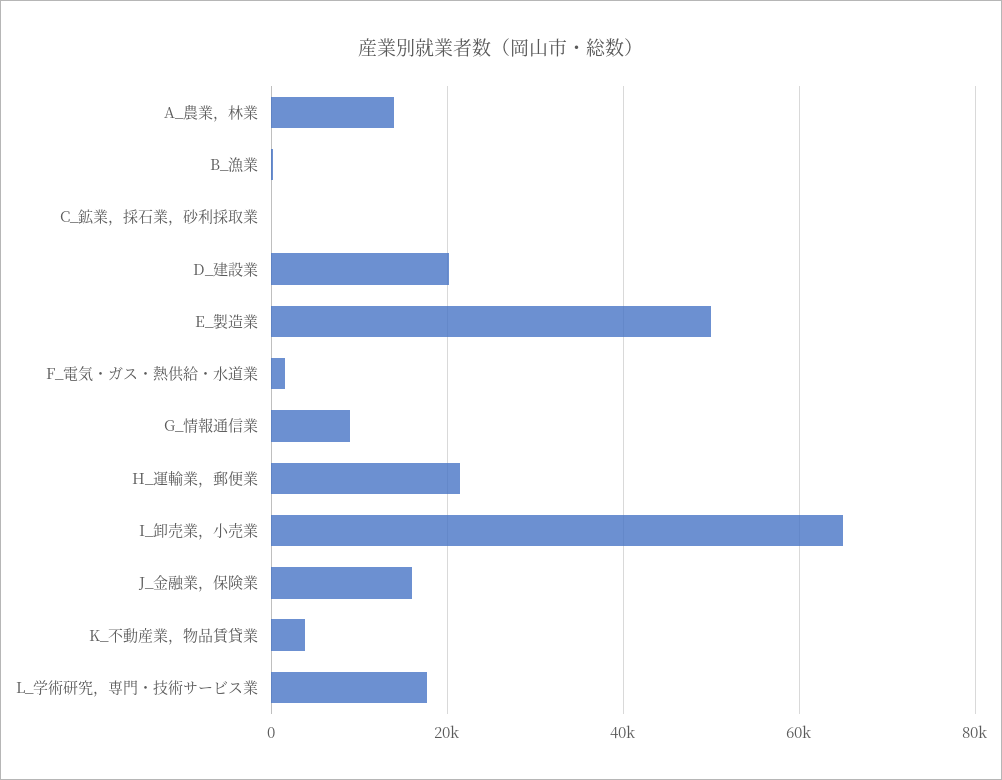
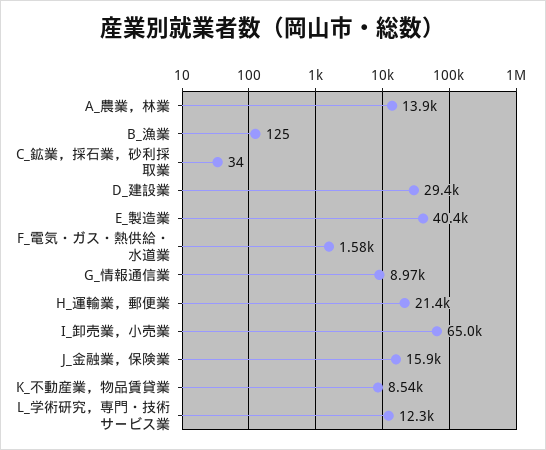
  {
    "A_農業，林業": 13900,
    "B_漁業": 125,
    "C_鉱業，採石業，砂利採取業": 34,
-   "D_建設業": 20000,
+   "D_建設業": 29400,
-   "E_製造業": 50000,
+   "E_製造業": 40400,
    "F_電気・ガス・熱供給・水道業": 1580,
    "G_情報通信業": 8970,
    "H_運輸業，郵便業": 21400,
    "I_卸売業，小売業": 65000,
    "J_金融業，保険業": 15900,
-   "K_不動産業，物品賃貸業": 4000,
+   "K_不動産業，物品賃貸業": 8540,
-   "L_学術研究，専門・技術サービス業": 18000
+   "L_学術研究，専門・技術サービス業": 12300
  }

